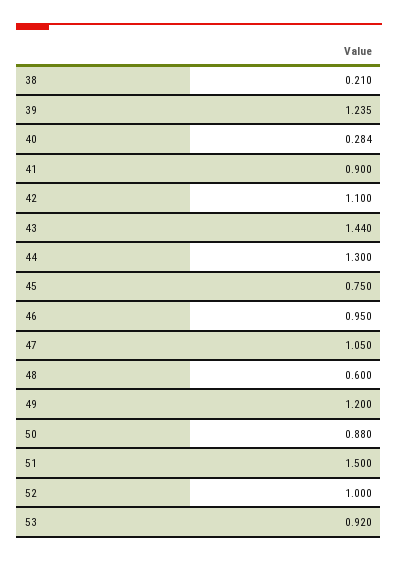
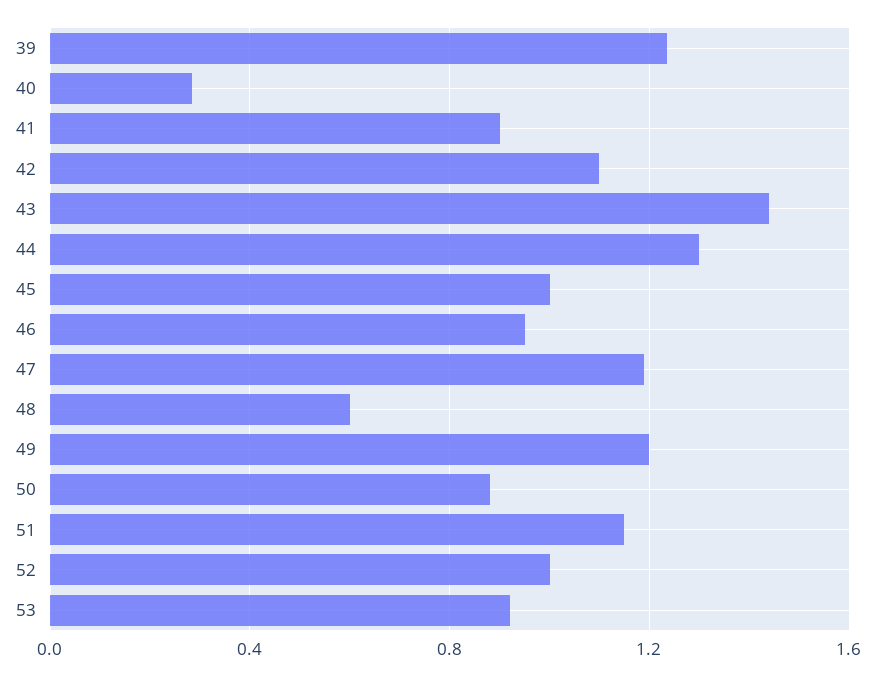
  {
-   "38": 0.21,
    "39": 1.235,
    "40": 0.284,
    "41": 0.9,
    "42": 1.1,
    "43": 1.44,
    "44": 1.3,
-   "45": 0.75,
+   "45": 1,
    "46": 0.95,
-   "47": 1.05,
+   "47": 1.2,
    "48": 0.6,
    "49": 1.2,
    "50": 0.88,
-   "51": 1.5,
+   "51": 1.15,
    "52": 1,
    "53": 0.92
  }

